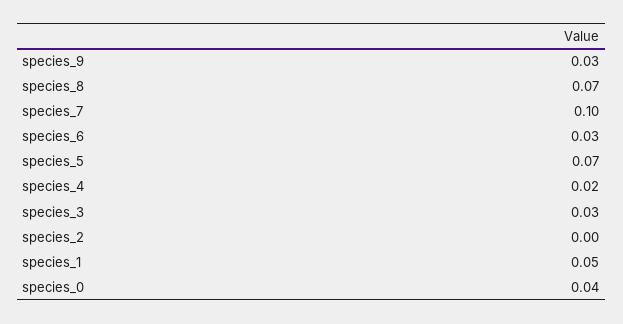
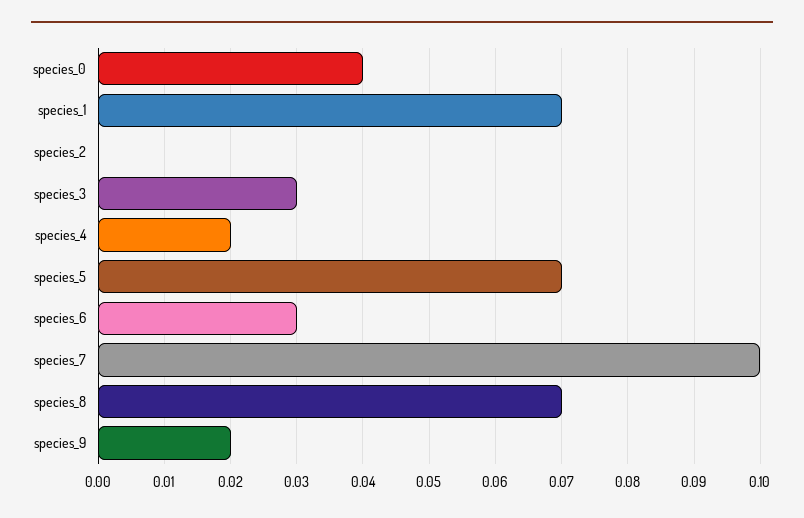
  {
-   "species_9": 0.03,
+   "species_9": 0.02,
    "species_8": 0.07,
    "species_7": 0.1,
    "species_6": 0.03,
    "species_5": 0.07,
    "species_4": 0.02,
    "species_3": 0.03,
    "species_2": 0,
-   "species_1": 0.05,
+   "species_1": 0.07,
    "species_0": 0.04
  }

